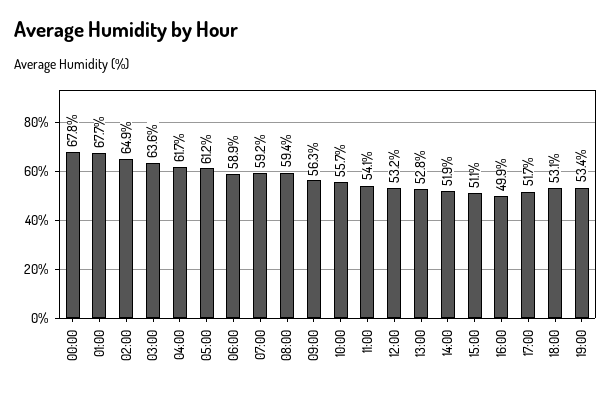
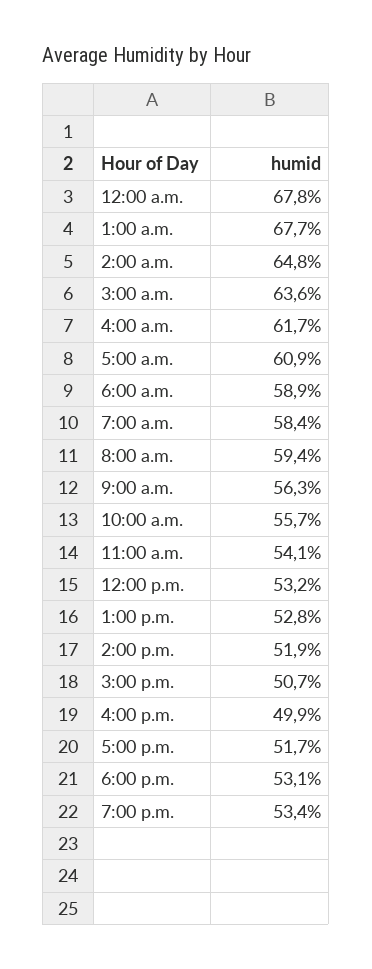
  {
    "00:00": 67.8,
    "01:00": 67.7,
-   "02:00": 64.9,
+   "02:00": 64.8,
    "03:00": 63.6,
    "04:00": 61.7,
-   "05:00": 61.2,
+   "05:00": 60.9,
    "06:00": 58.9,
-   "07:00": 59.2,
+   "07:00": 58.4,
    "08:00": 59.4,
    "09:00": 56.3,
    "10:00": 55.7,
    "11:00": 54.1,
    "12:00": 53.2,
    "13:00": 52.8,
    "14:00": 51.9,
-   "15:00": 51.1,
+   "15:00": 50.7,
    "16:00": 49.9,
    "17:00": 51.7,
    "18:00": 53.1,
    "19:00": 53.4
  }

